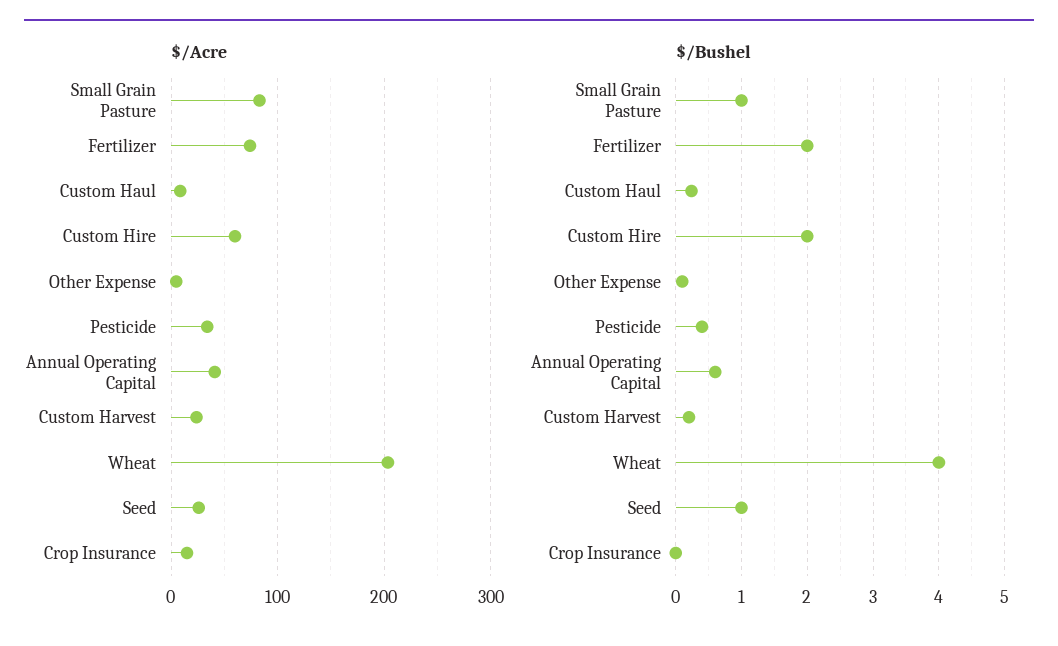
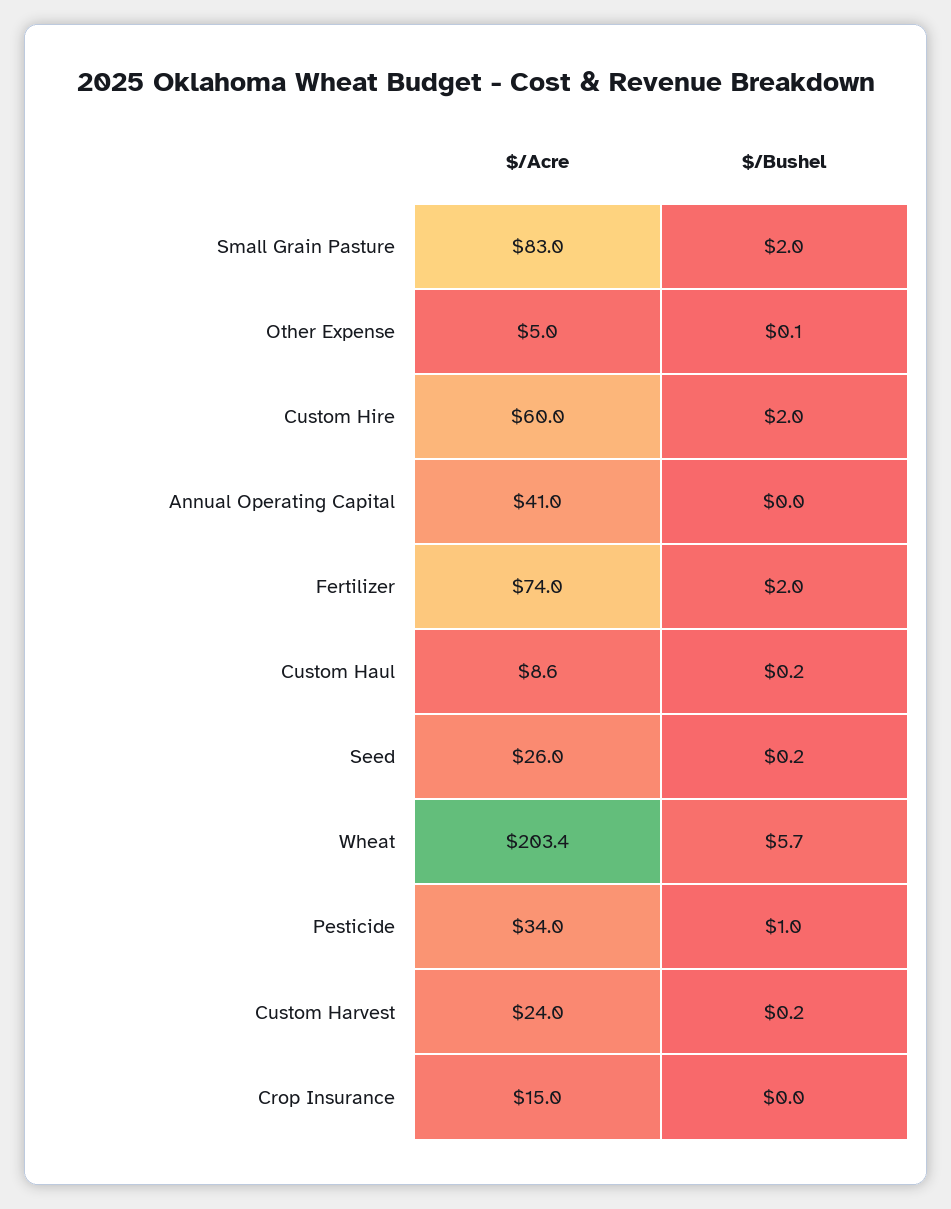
  {
    "$/Acre": {
      "Small Grain Pasture": 83,
      "Fertilizer": 74,
      "Custom Haul": 8.6,
      "Custom Hire": 60,
      "Other Expense": 5,
      "Pesticide": 34,
      "Annual Operating Capital": 41,
      "Custom Harvest": 24,
      "Wheat": 203.4,
      "Seed": 26,
      "Crop Insurance": 15
    },
    "$/Bushel": {
-     "Small Grain Pasture": 1,
+     "Small Grain Pasture": 2,
      "Fertilizer": 2,
      "Custom Haul": 0.2,
      "Custom Hire": 2,
      "Other Expense": 0.1,
-     "Pesticide": 0.4,
+     "Pesticide": 1,
-     "Annual Operating Capital": 0.6,
+     "Annual Operating Capital": 0,
      "Custom Harvest": 0.2,
-     "Wheat": 4,
+     "Wheat": 5.7,
-     "Seed": 1,
+     "Seed": 0.2,
      "Crop Insurance": 0
    }
  }

